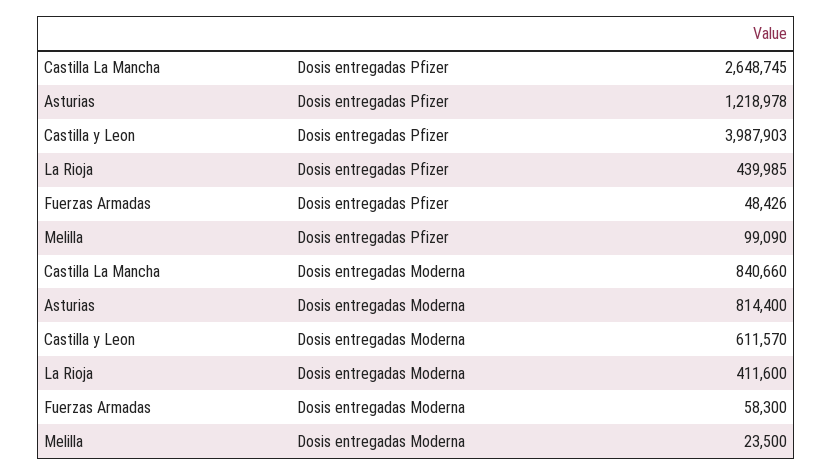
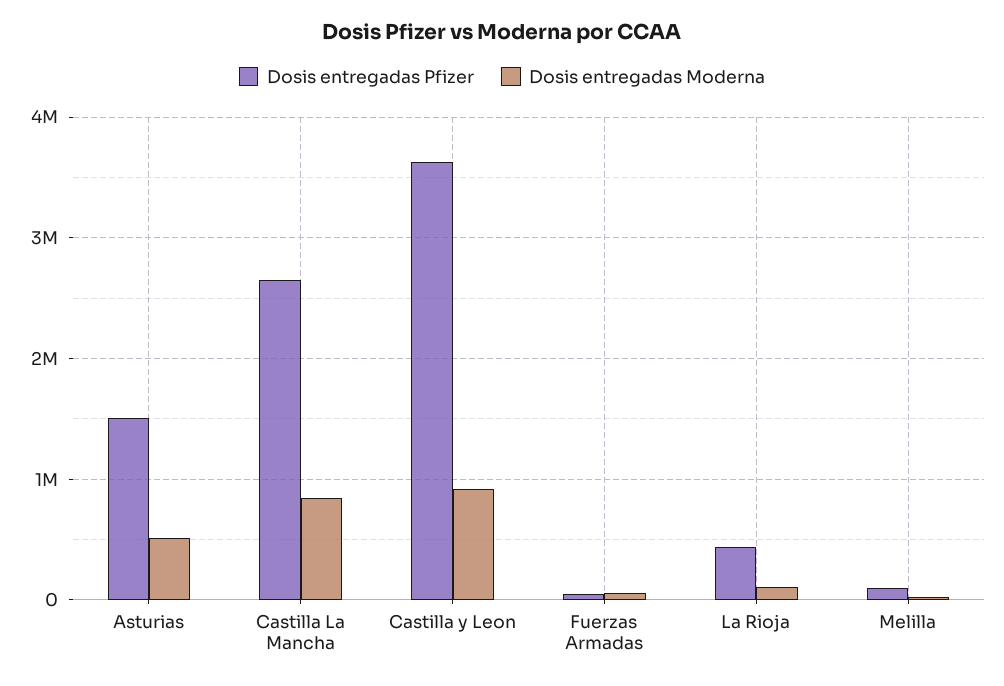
  {
    "Dosis entregadas Pfizer": {
      "Castilla La Mancha": 2648745,
-     "Asturias": 1218978,
+     "Asturias": 1500000,
-     "Castilla y Leon": 3987903,
+     "Castilla y Leon": 3600000,
      "La Rioja": 439985,
      "Fuerzas Armadas": 48426,
      "Melilla": 99090
    },
    "Dosis entregadas Moderna": {
      "Castilla La Mancha": 840660,
-     "Asturias": 814400,
+     "Asturias": 500000,
-     "Castilla y Leon": 611570,
+     "Castilla y Leon": 900000,
-     "La Rioja": 411600,
+     "La Rioja": 100000,
      "Fuerzas Armadas": 58300,
      "Melilla": 23500
    }
  }

